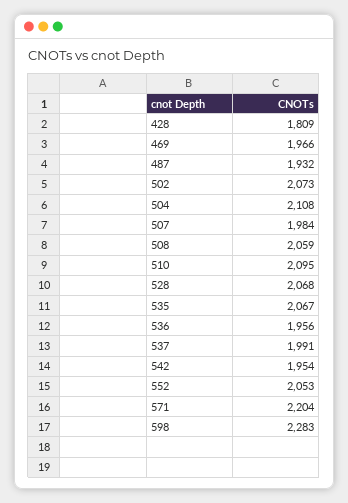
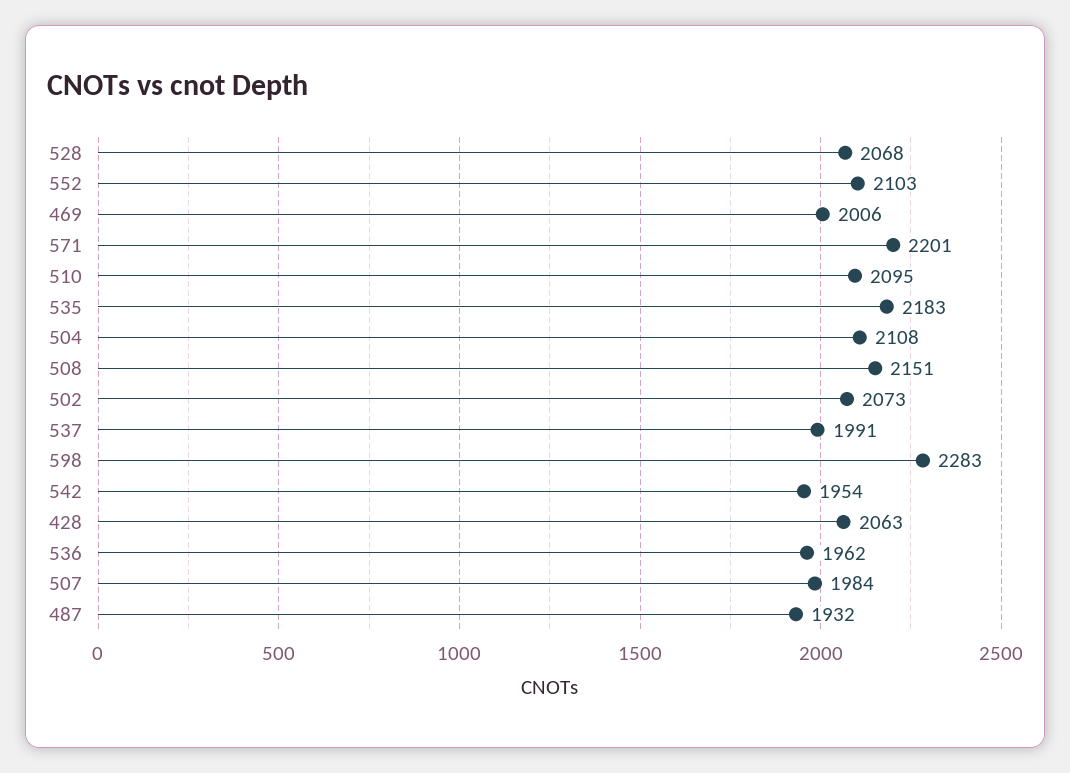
  {
-   "428": 1809,
+   "428": 2063,
-   "469": 1966,
+   "469": 2006,
    "487": 1932,
    "502": 2073,
    "504": 2108,
    "507": 1984,
-   "508": 2059,
+   "508": 2151,
    "510": 2095,
    "528": 2068,
-   "535": 2067,
+   "535": 2183,
-   "536": 1956,
+   "536": 1962,
    "537": 1991,
    "542": 1954,
-   "552": 2053,
+   "552": 2103,
-   "571": 2204,
+   "571": 2201,
    "598": 2283
  }

